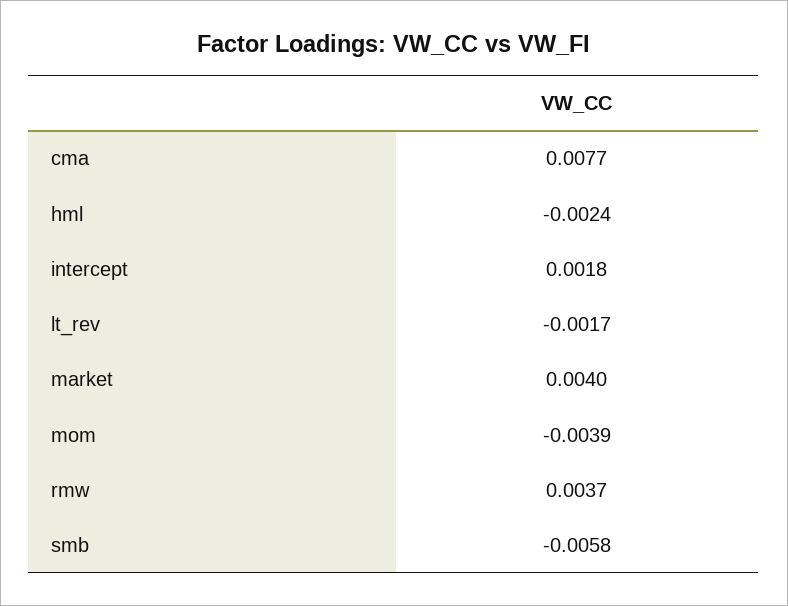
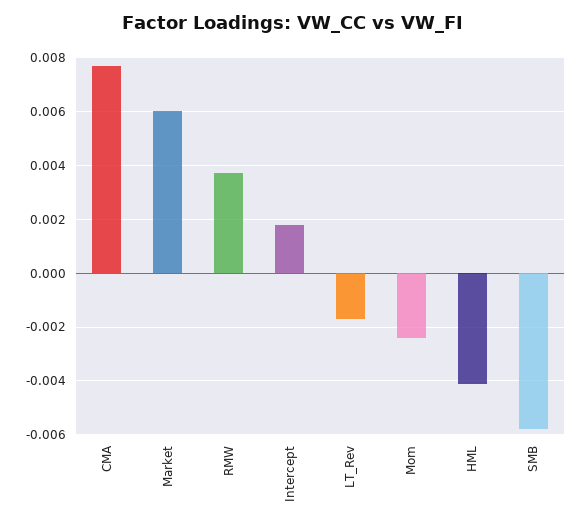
  {
    "cma": 0.0077,
-   "hml": -0.0024,
+   "hml": -0.004,
    "intercept": 0.0018,
    "lt_rev": -0.0017,
-   "market": 0.004,
+   "market": 0.006,
-   "mom": -0.0039,
+   "mom": -0.0025,
    "rmw": 0.0037,
    "smb": -0.0058
  }

